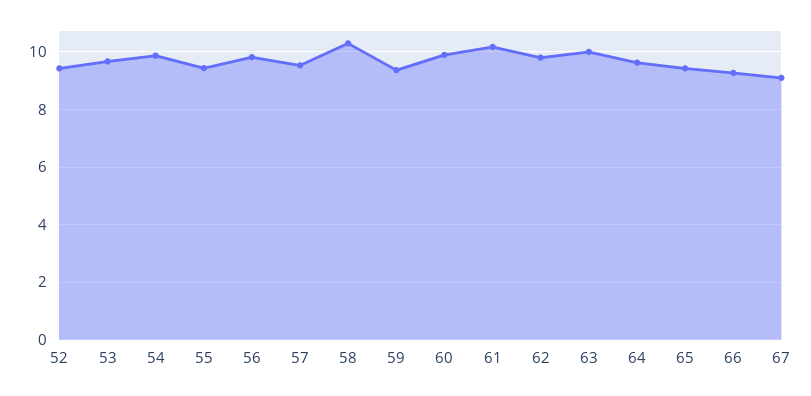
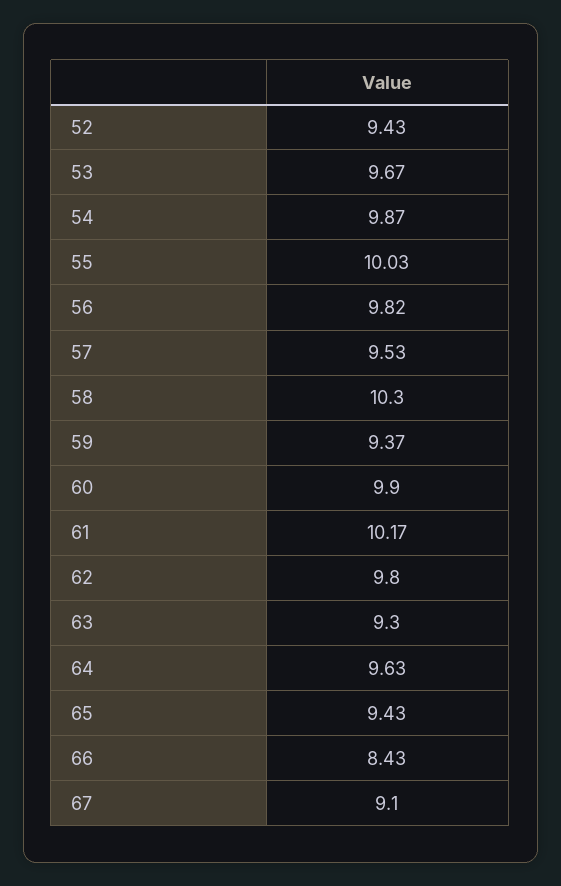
  {
    "52": 9.43,
    "53": 9.67,
    "54": 9.87,
-   "55": 9.5,
+   "55": 10.03,
    "56": 9.82,
    "57": 9.53,
    "58": 10.3,
    "59": 9.37,
    "60": 9.9,
    "61": 10.17,
    "62": 9.8,
-   "63": 10,
+   "63": 9.3,
    "64": 9.63,
    "65": 9.43,
-   "66": 9.25,
+   "66": 8.43,
    "67": 9.1
  }

